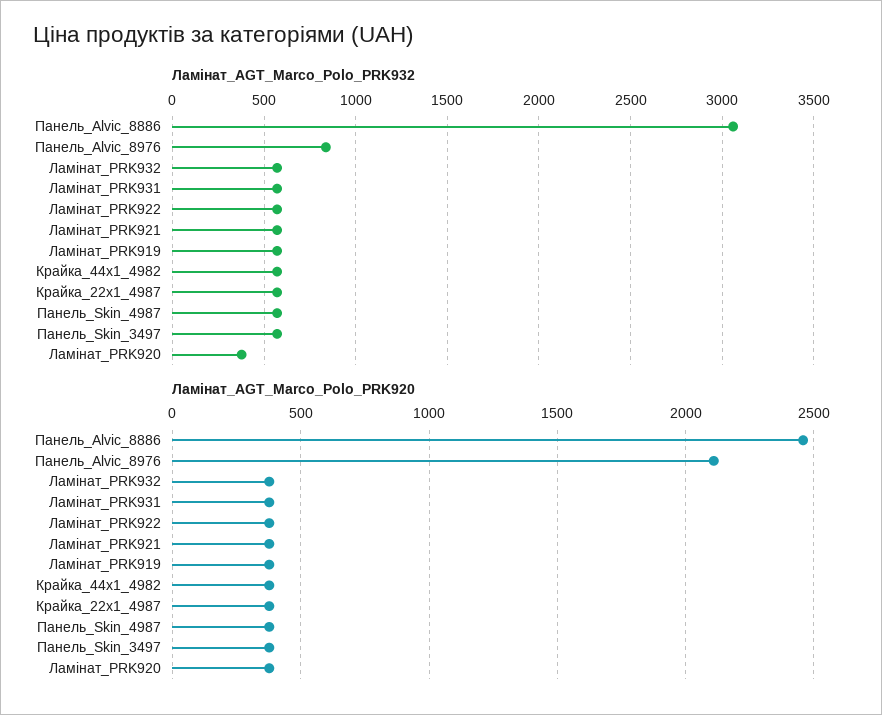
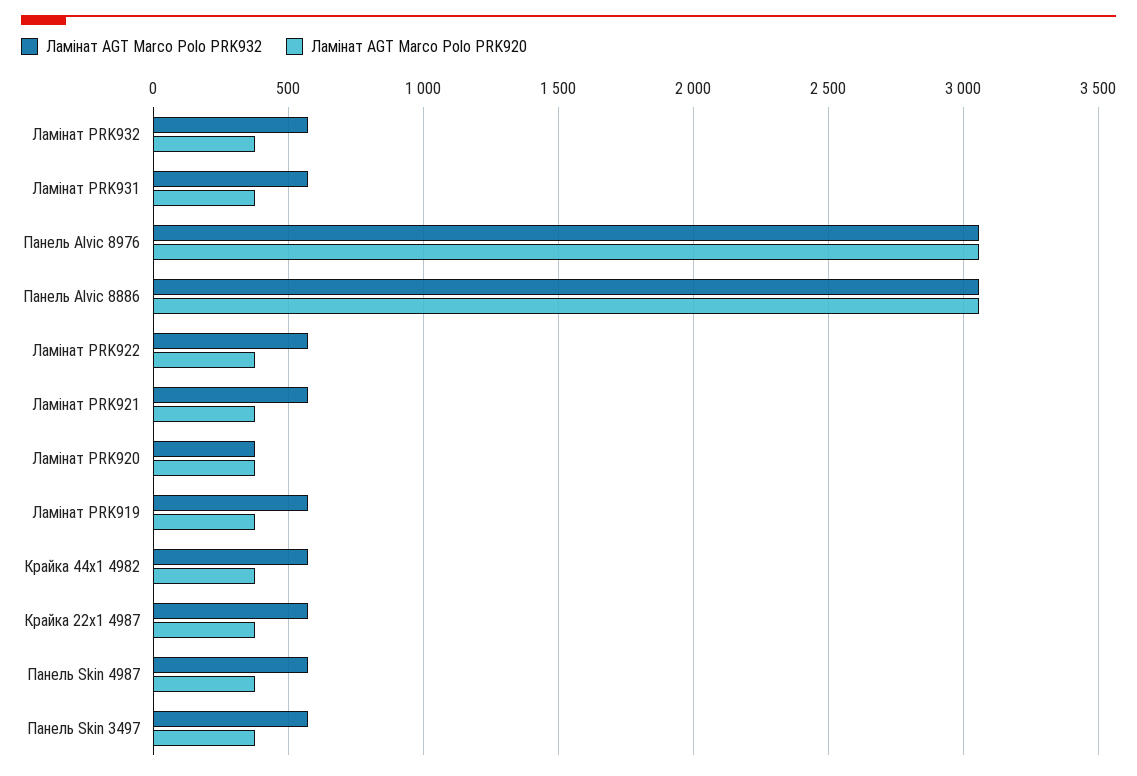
  {
    "Ламінат_AGT_Marco_Polo_PRK932": {
      "Панель_Alvic_8886": 3050,
-     "Панель_Alvic_8976": 850,
+     "Панель_Alvic_8976": 3050,
      "Ламінат_PRK932": 550,
      "Ламінат_PRK931": 550,
      "Ламінат_PRK922": 550,
      "Ламінат_PRK921": 550,
      "Ламінат_PRK919": 550,
      "Крайка_44x1_4982": 550,
      "Крайка_22x1_4987": 550,
      "Панель_Skin_4987": 550,
      "Панель_Skin_3497": 550,
      "Ламінат_PRK920": 400
    },
    "Ламінат_AGT_Marco_Polo_PRK920": {
-     "Панель_Alvic_8886": 2450,
+     "Панель_Alvic_8886": 3050,
-     "Панель_Alvic_8976": 2100,
+     "Панель_Alvic_8976": 3050,
      "Ламінат_PRK932": 400,
      "Ламінат_PRK931": 400,
      "Ламінат_PRK922": 400,
      "Ламінат_PRK921": 400,
      "Ламінат_PRK919": 400,
      "Крайка_44x1_4982": 400,
      "Крайка_22x1_4987": 400,
      "Панель_Skin_4987": 400,
      "Панель_Skin_3497": 400,
      "Ламінат_PRK920": 400
    }
  }

